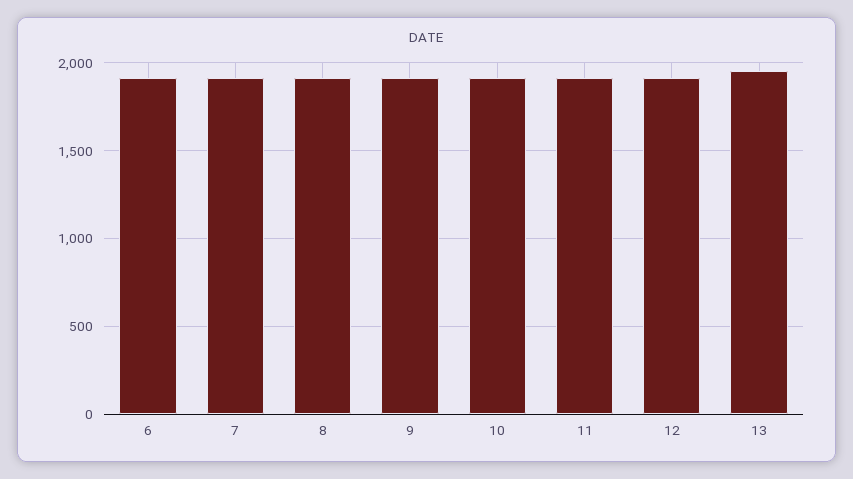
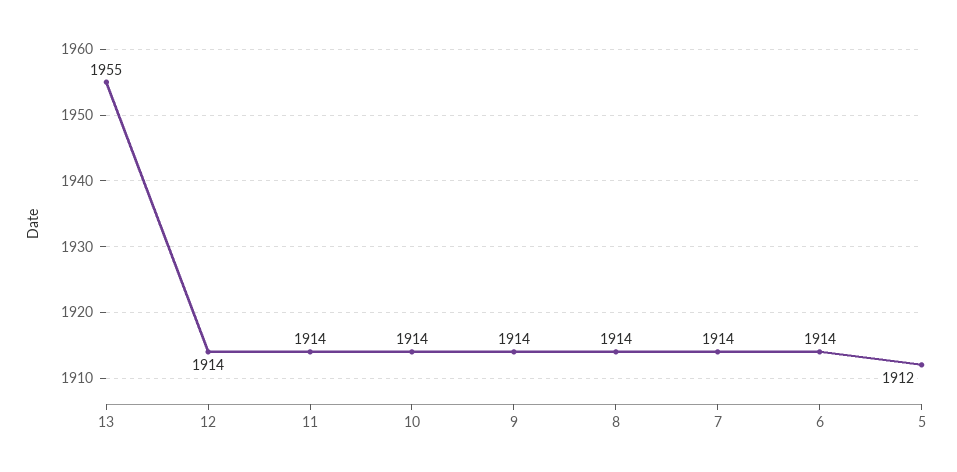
  {
    "6": 1914,
    "7": 1914,
    "8": 1914,
    "9": 1914,
    "10": 1914,
    "11": 1914,
    "12": 1914,
-   "13": 1955
+   "13": 1955,
+   "5": 1912
  }

